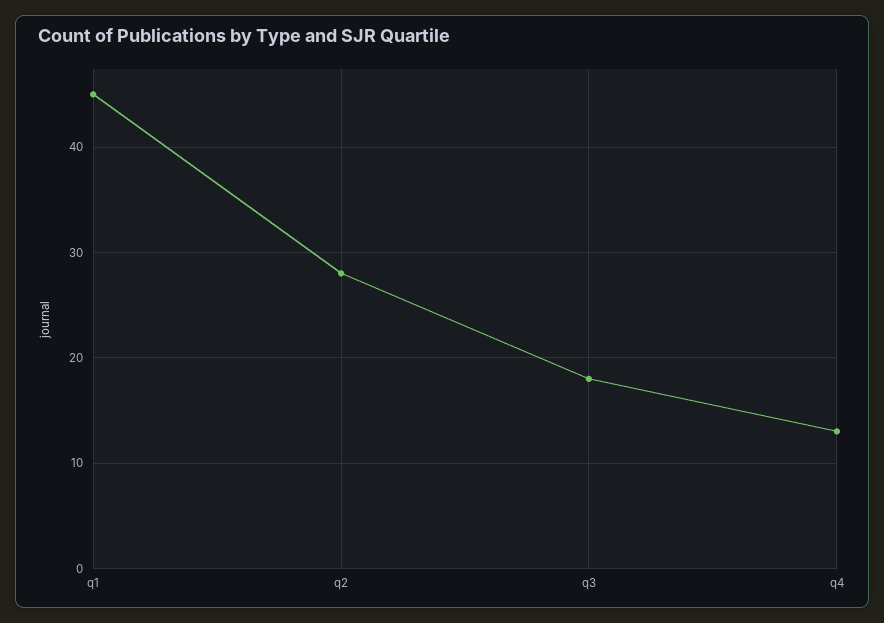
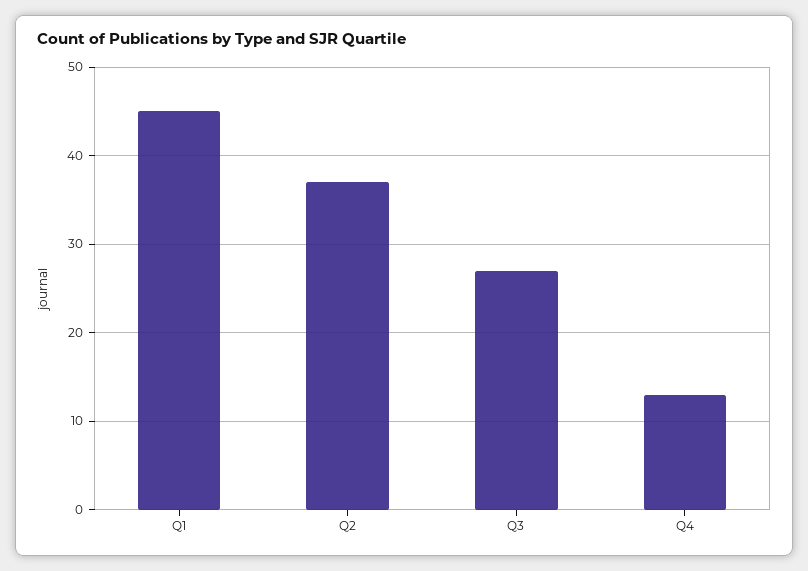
  {
    "q1": 45,
-   "q2": 28,
+   "q2": 37,
-   "q3": 18,
+   "q3": 27,
    "q4": 13
  }

